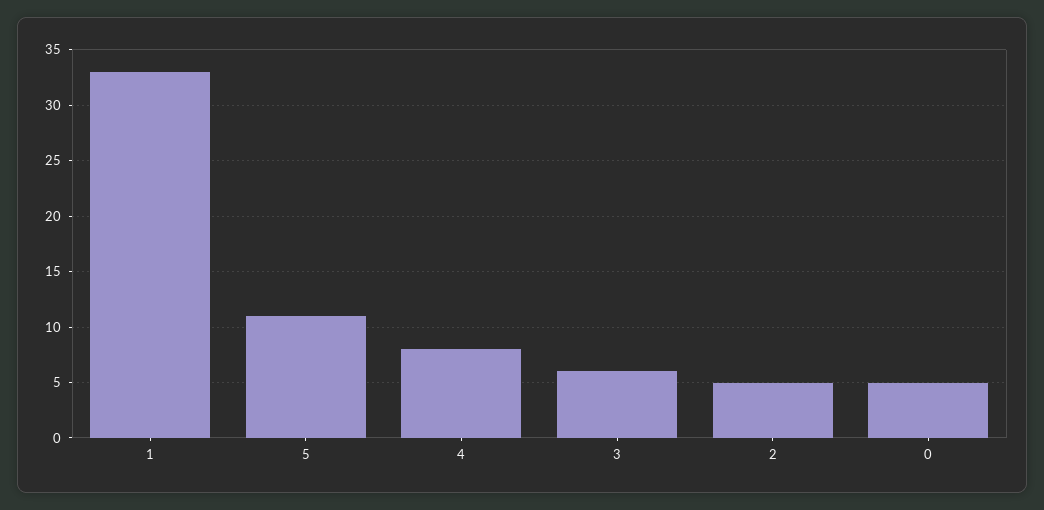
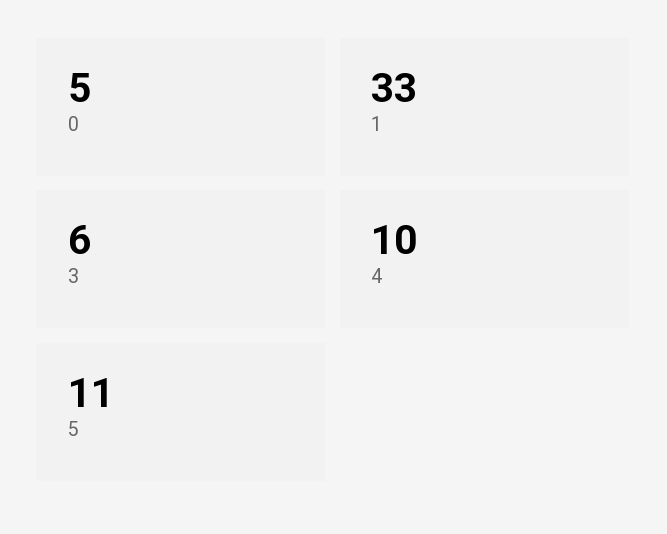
  {
    "1": 33,
    "5": 11,
-   "4": 8,
+   "4": 10,
    "3": 6,
-   "2": 5,
    "0": 5
  }

